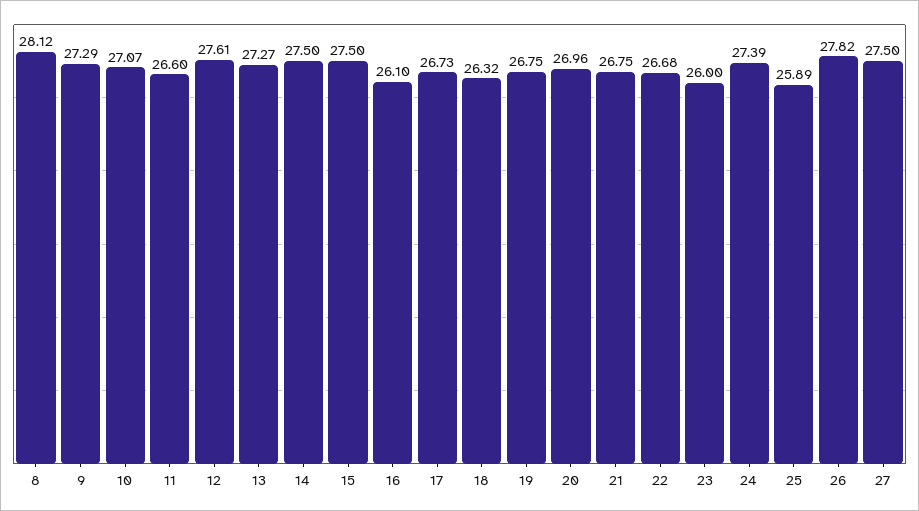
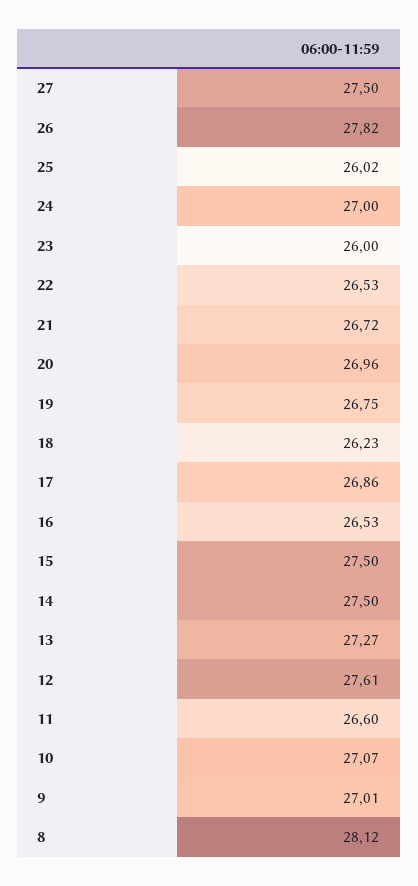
  {
    "8": 28.12,
-   "9": 27.29,
+   "9": 27.01,
    "10": 27.07,
    "11": 26.6,
    "12": 27.61,
    "13": 27.27,
    "14": 27.5,
    "15": 27.5,
-   "16": 26.1,
+   "16": 26.53,
-   "17": 26.73,
+   "17": 26.86,
-   "18": 26.32,
+   "18": 26.23,
    "19": 26.75,
    "20": 26.96,
-   "21": 26.75,
+   "21": 26.72,
-   "22": 26.68,
+   "22": 26.53,
    "23": 26,
-   "24": 27.39,
+   "24": 27,
-   "25": 25.89,
+   "25": 26.02,
    "26": 27.82,
    "27": 27.5
  }

